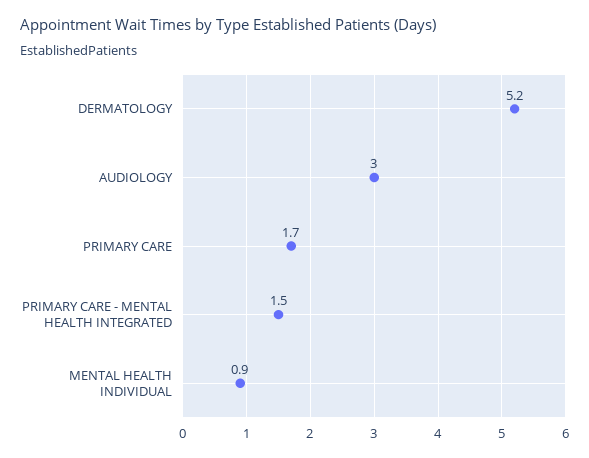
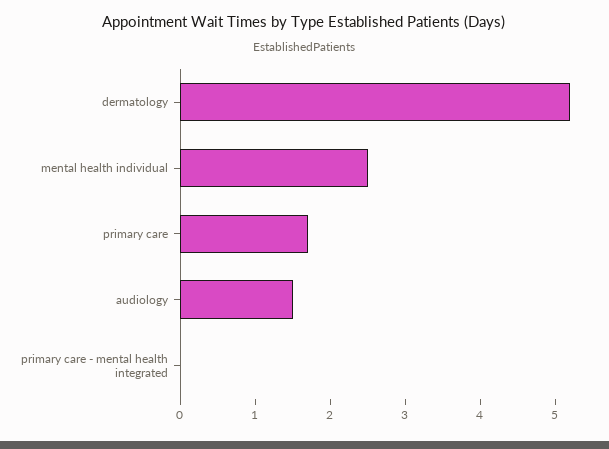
  {
    "DERMATOLOGY": 5.2,
-   "AUDIOLOGY": 3,
+   "AUDIOLOGY": 1.5,
    "PRIMARY CARE": 1.7,
-   "PRIMARY CARE - MENTAL HEALTH INTEGRATED": 1.5,
+   "PRIMARY CARE - MENTAL HEALTH INTEGRATED": 0,
-   "MENTAL HEALTH INDIVIDUAL": 0.9
+   "MENTAL HEALTH INDIVIDUAL": 2.5
  }

